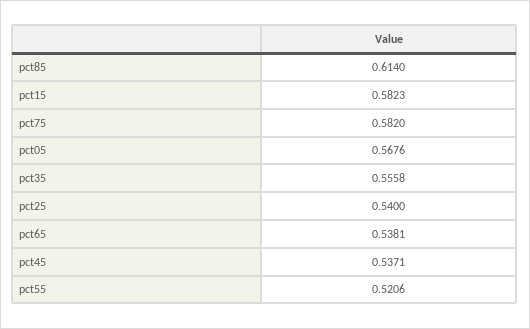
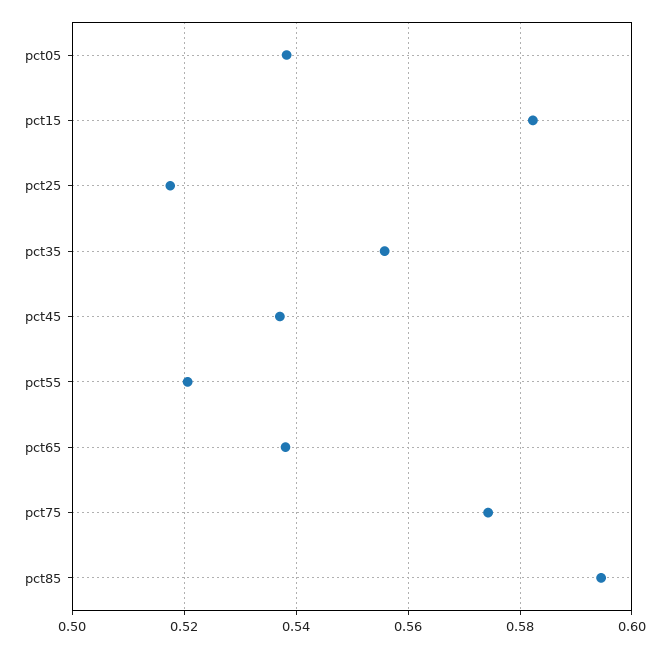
  {
-   "pct85": 0.614,
+   "pct85": 0.594,
    "pct15": 0.5823,
-   "pct75": 0.582,
+   "pct75": 0.574,
-   "pct05": 0.5676,
+   "pct05": 0.538,
    "pct35": 0.5558,
-   "pct25": 0.54,
+   "pct25": 0.518,
    "pct65": 0.5381,
    "pct45": 0.5371,
    "pct55": 0.5206
  }

